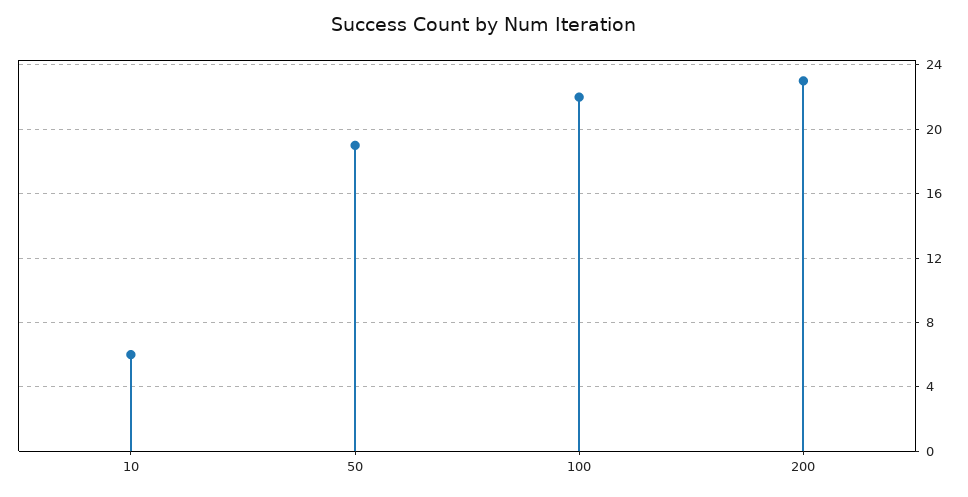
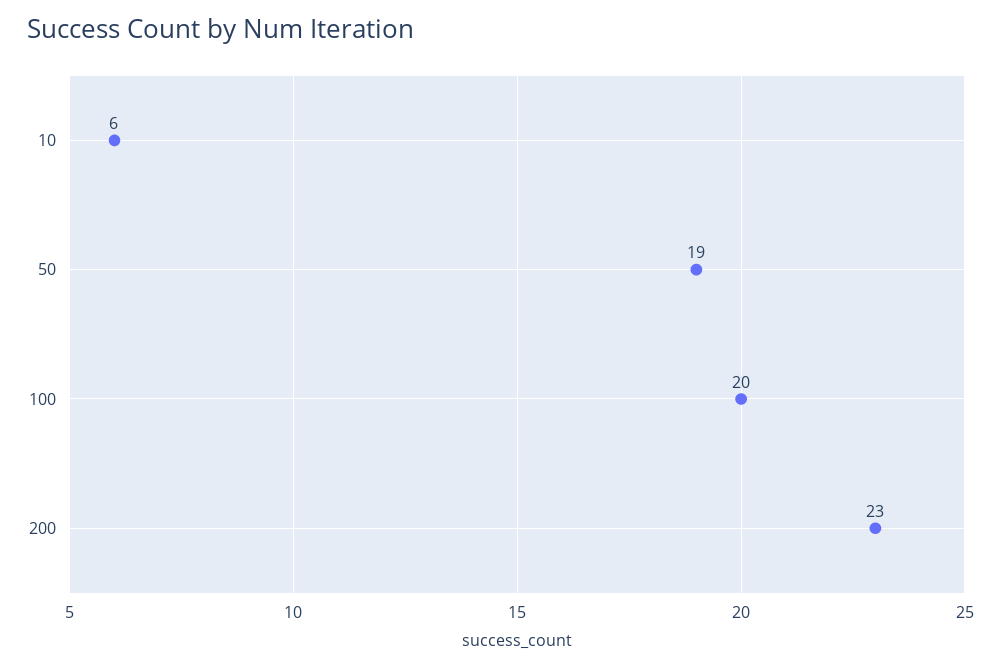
  {
    "10": 6,
    "50": 19,
-   "100": 22,
+   "100": 20,
    "200": 23
  }

